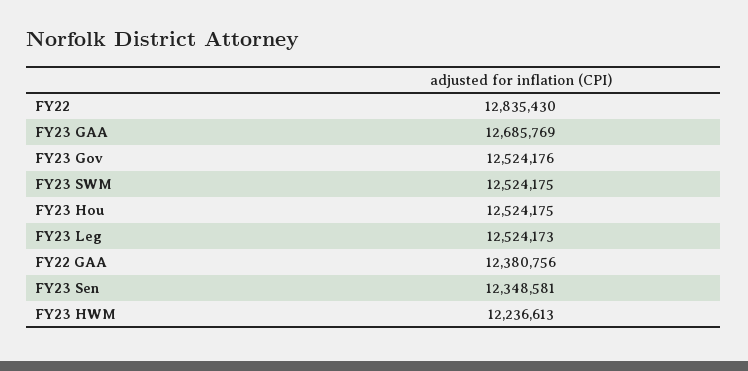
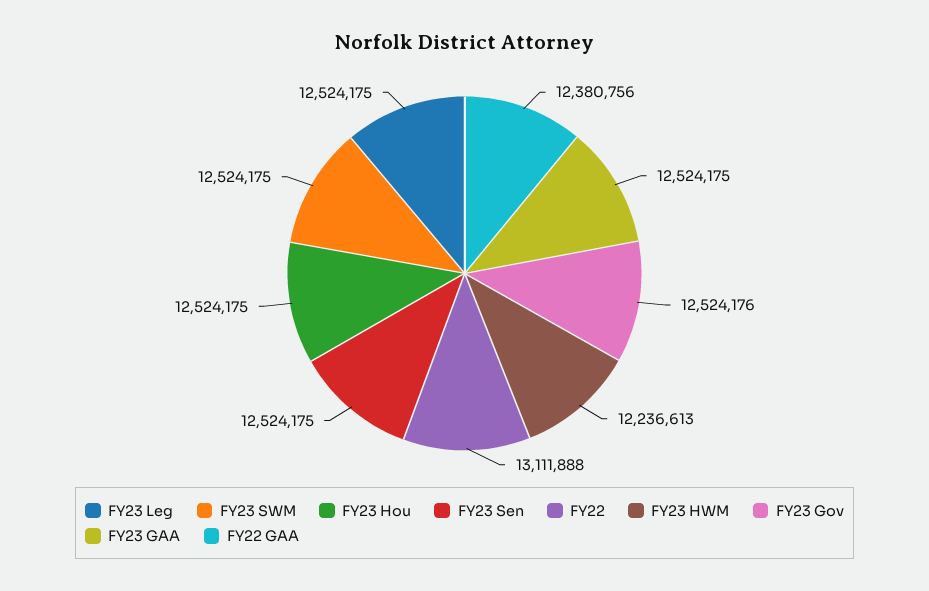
  {
-   "FY22": 12835430,
+   "FY22": 13111888,
-   "FY23 GAA": 12685769,
+   "FY23 GAA": 12524175,
    "FY23 Gov": 12524176,
    "FY23 SWM": 12524175,
    "FY23 Hou": 12524175,
-   "FY23 Leg": 12524173,
+   "FY23 Leg": 12524175,
    "FY22 GAA": 12380756,
-   "FY23 Sen": 12348581,
+   "FY23 Sen": 12524175,
    "FY23 HWM": 12236613
  }

